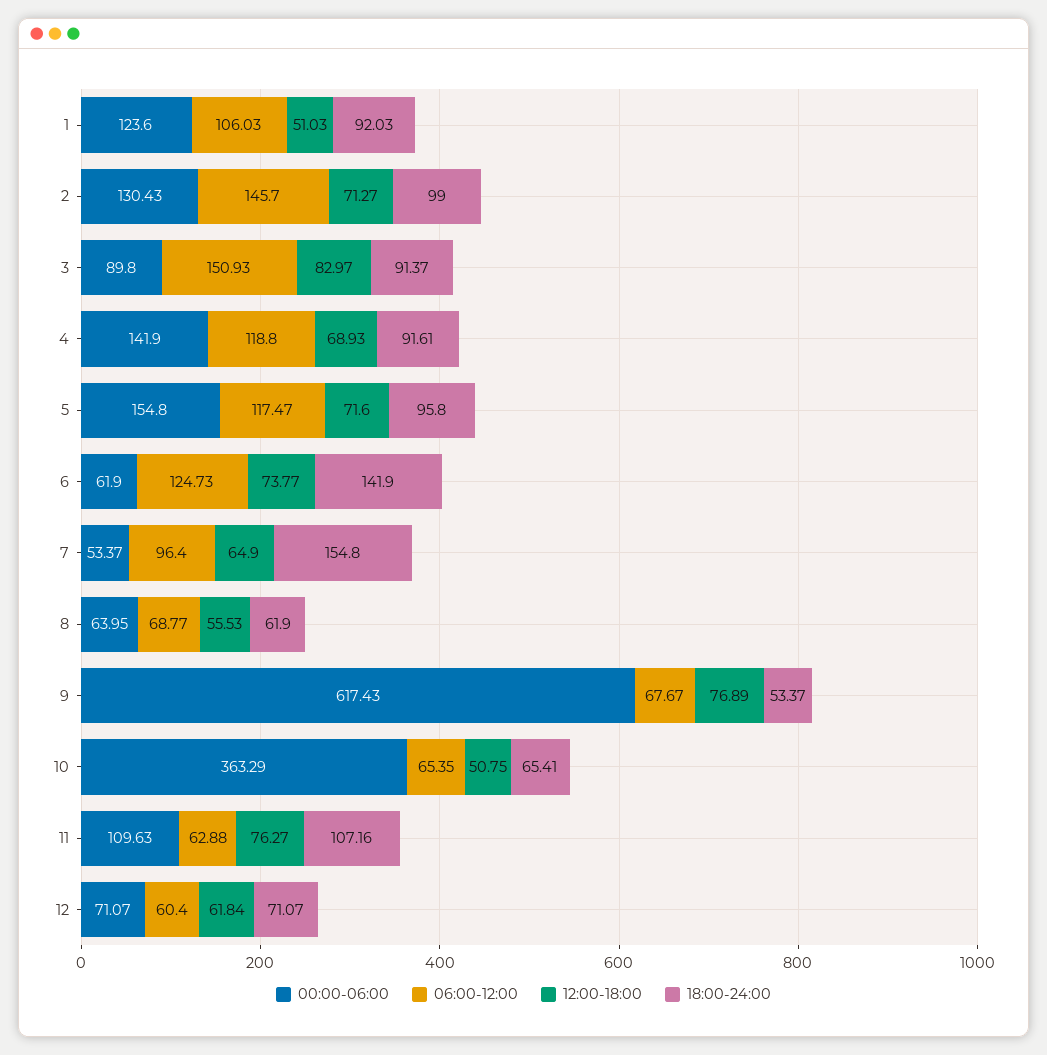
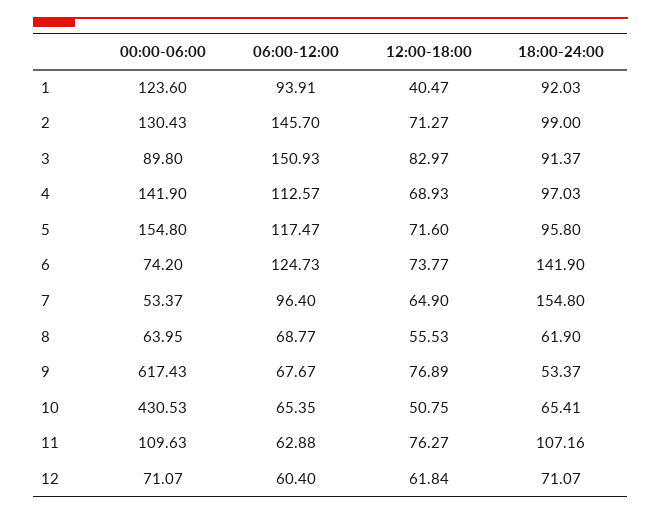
  {
    "00:00-06:00": {
      "1": 123.6,
      "2": 130.43,
      "3": 89.8,
      "4": 141.9,
      "5": 154.8,
-     "6": 61.9,
+     "6": 74.2,
      "7": 53.37,
      "8": 63.95,
      "9": 617.43,
-     "10": 363.29,
+     "10": 430.53,
      "11": 109.63,
      "12": 71.07
    },
    "06:00-12:00": {
-     "1": 106.03,
+     "1": 93.91,
      "2": 145.7,
      "3": 150.93,
-     "4": 118.8,
+     "4": 112.57,
      "5": 117.47,
      "6": 124.73,
      "7": 96.4,
      "8": 68.77,
      "9": 67.67,
      "10": 65.35,
      "11": 62.88,
      "12": 60.4
    },
    "12:00-18:00": {
-     "1": 51.03,
+     "1": 40.47,
      "2": 71.27,
      "3": 82.97,
      "4": 68.93,
      "5": 71.6,
      "6": 73.77,
      "7": 64.9,
      "8": 55.53,
      "9": 76.89,
      "10": 50.75,
      "11": 76.27,
      "12": 61.84
    },
    "18:00-24:00": {
      "1": 92.03,
      "2": 99,
      "3": 91.37,
-     "4": 91.61,
+     "4": 97.03,
      "5": 95.8,
      "6": 141.9,
      "7": 154.8,
      "8": 61.9,
      "9": 53.37,
      "10": 65.41,
      "11": 107.16,
      "12": 71.07
    }
  }

